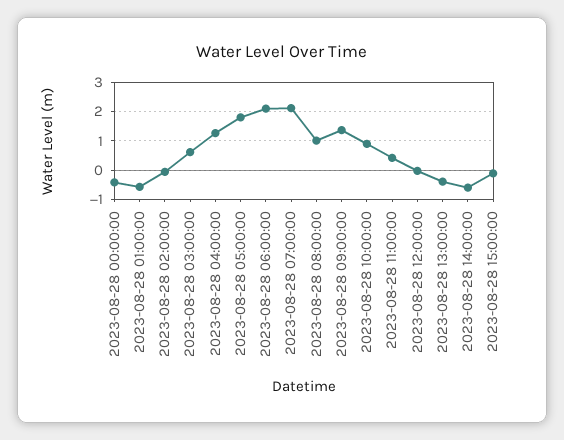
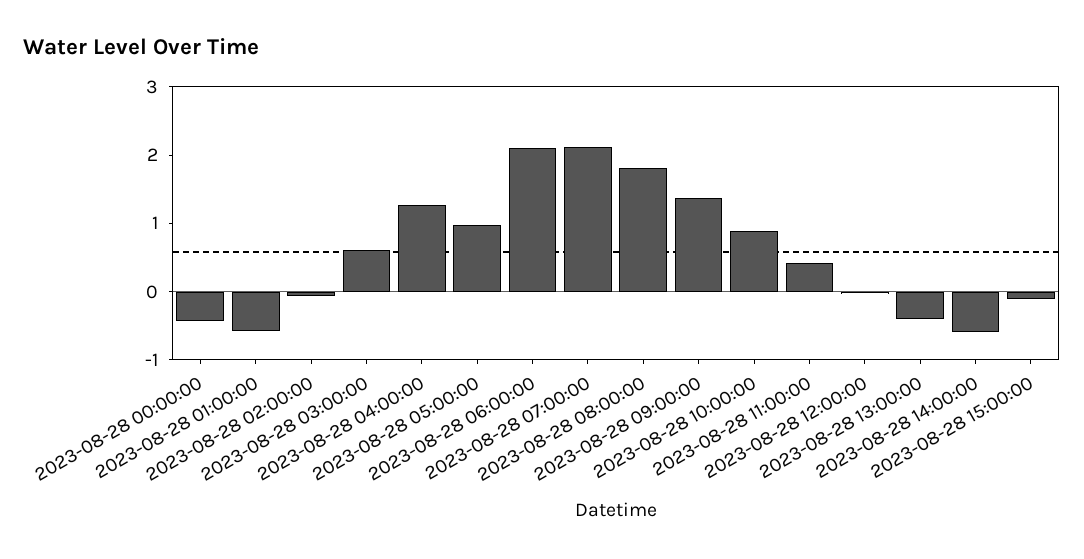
  {
    "2023-08-28 00:00:00": -0.4,
    "2023-08-28 01:00:00": -0.6,
    "2023-08-28 02:00:00": 0,
    "2023-08-28 03:00:00": 0.6,
    "2023-08-28 04:00:00": 1.2,
-   "2023-08-28 05:00:00": 1.75,
+   "2023-08-28 05:00:00": 1,
    "2023-08-28 06:00:00": 2,
    "2023-08-28 07:00:00": 2.2,
-   "2023-08-28 08:00:00": 1,
+   "2023-08-28 08:00:00": 1.8,
    "2023-08-28 09:00:00": 1.4,
    "2023-08-28 10:00:00": 0.8,
    "2023-08-28 11:00:00": 0.4,
    "2023-08-28 12:00:00": 0,
    "2023-08-28 13:00:00": -0.4,
    "2023-08-28 14:00:00": -0.6,
    "2023-08-28 15:00:00": -0.2
  }

